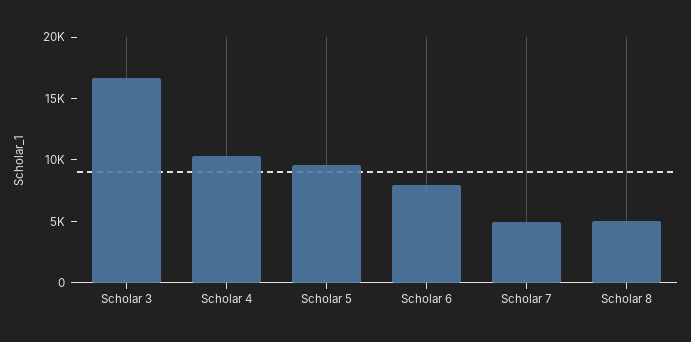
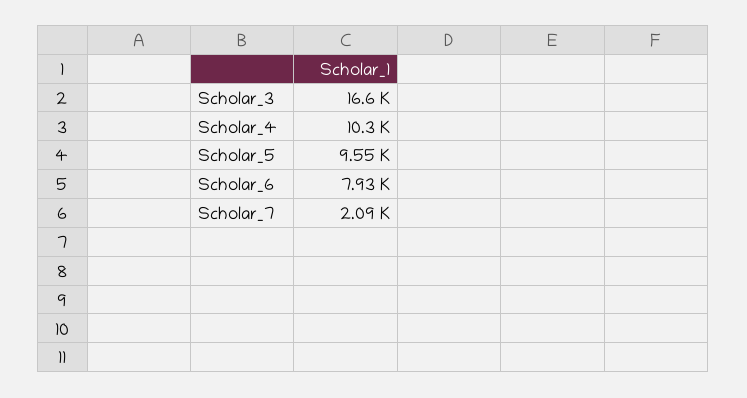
  {
    "Scholar 3": 16600,
    "Scholar 4": 10300,
    "Scholar 5": 9550,
    "Scholar 6": 7930,
-   "Scholar 7": 5000,
+   "Scholar 7": 2090
-   "Scholar 8": 5000
  }

